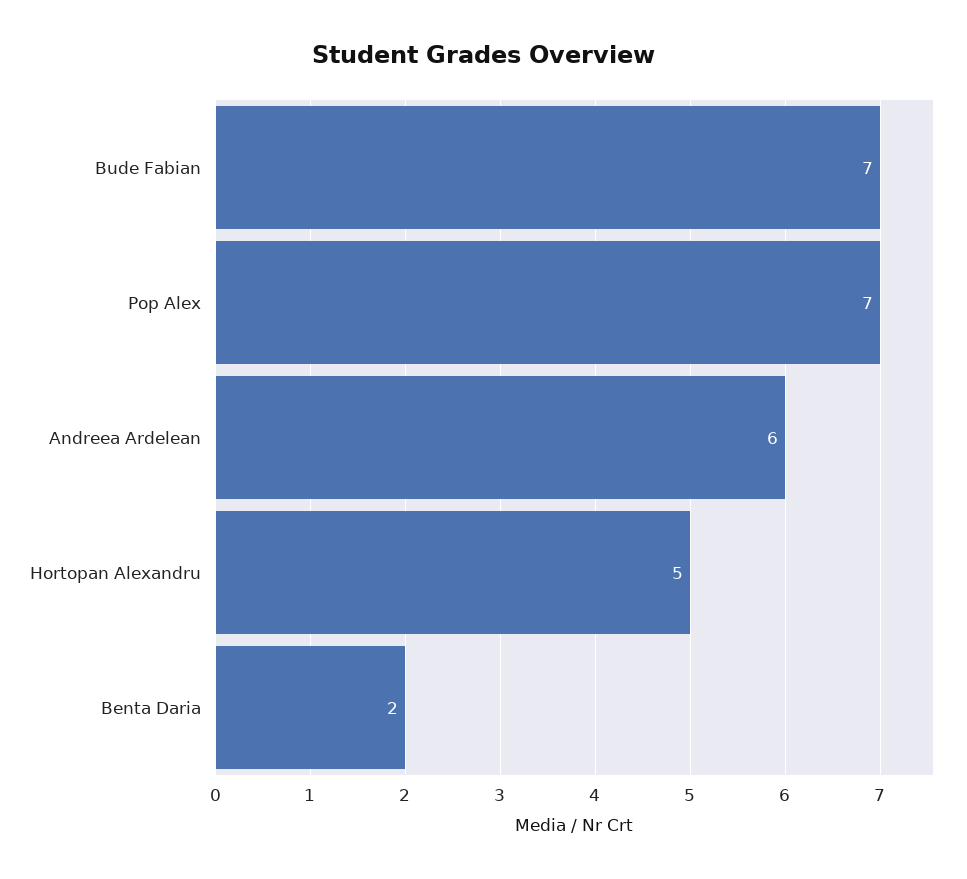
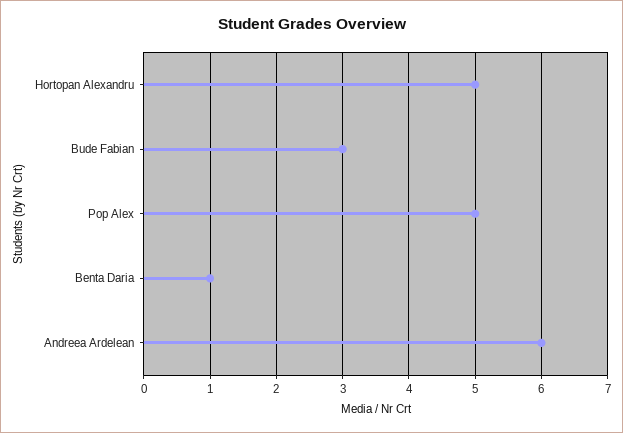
  {
-   "Bude Fabian": 7,
+   "Bude Fabian": 3,
-   "Pop Alex": 7,
+   "Pop Alex": 5,
    "Andreea Ardelean": 6,
    "Hortopan Alexandru": 5,
-   "Benta Daria": 2
+   "Benta Daria": 1
  }

